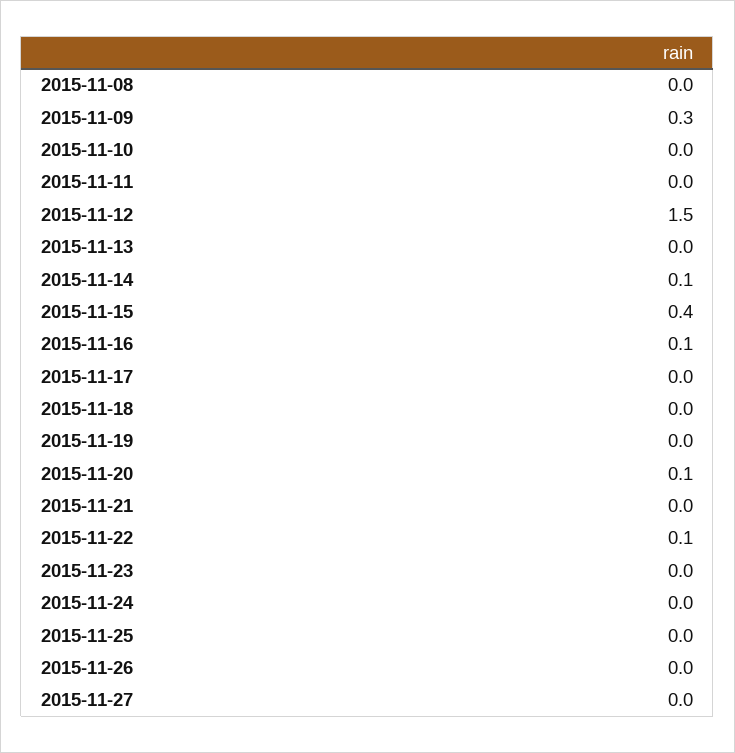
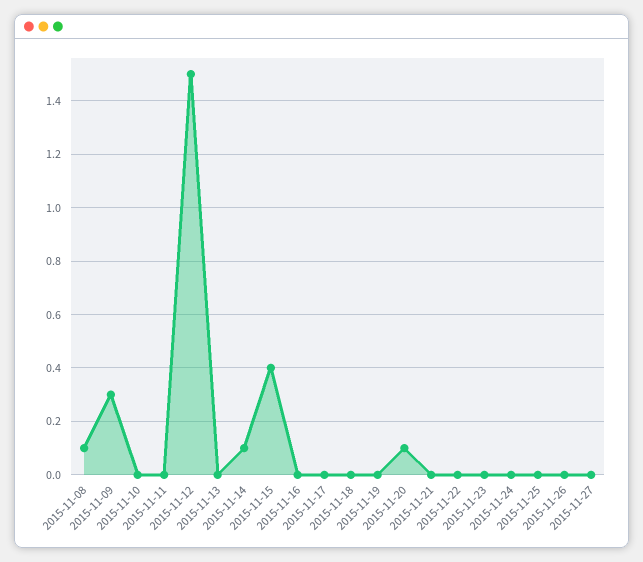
  {
-   "2015-11-08": 0,
+   "2015-11-08": 0.1,
    "2015-11-09": 0.3,
    "2015-11-10": 0,
    "2015-11-11": 0,
    "2015-11-12": 1.5,
    "2015-11-13": 0,
    "2015-11-14": 0.1,
    "2015-11-15": 0.4,
-   "2015-11-16": 0.1,
+   "2015-11-16": 0,
    "2015-11-17": 0,
    "2015-11-18": 0,
    "2015-11-19": 0,
    "2015-11-20": 0.1,
    "2015-11-21": 0,
-   "2015-11-22": 0.1,
+   "2015-11-22": 0,
    "2015-11-23": 0,
    "2015-11-24": 0,
    "2015-11-25": 0,
    "2015-11-26": 0,
    "2015-11-27": 0
  }

